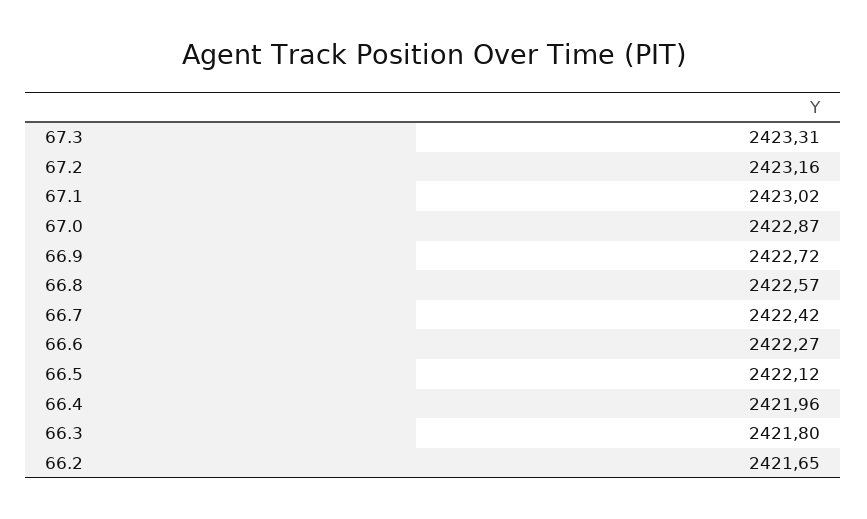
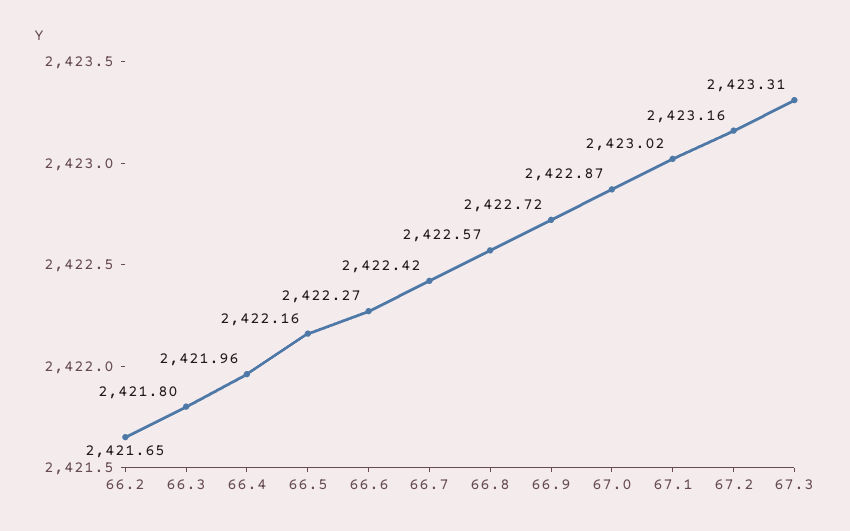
  {
    "67.3": 2423.31,
    "67.2": 2423.16,
    "67.1": 2423.02,
    "67.0": 2422.87,
    "66.9": 2422.72,
    "66.8": 2422.57,
    "66.7": 2422.42,
    "66.6": 2422.27,
-   "66.5": 2422.12,
+   "66.5": 2422.16,
    "66.4": 2421.96,
    "66.3": 2421.8,
    "66.2": 2421.65
  }

